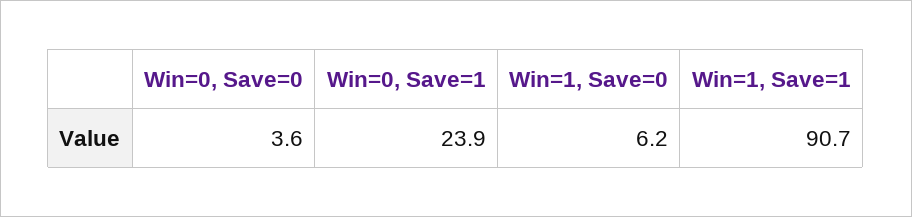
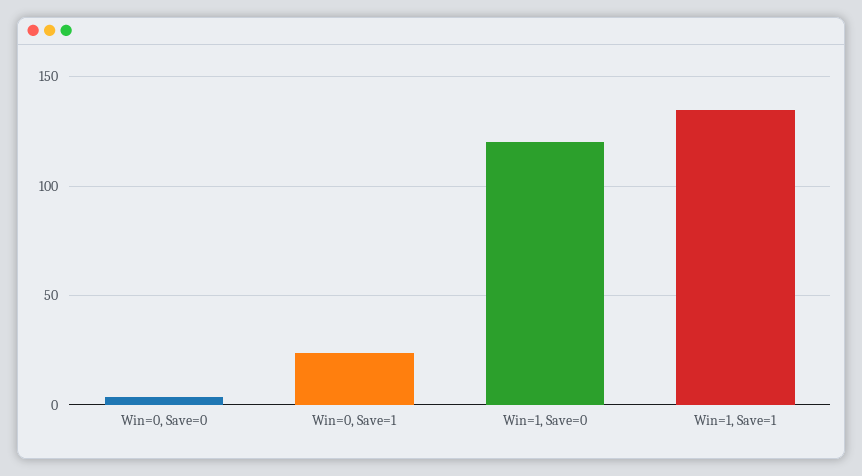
  {
    "Win=0, Save=0": 3.6,
    "Win=0, Save=1": 23.9,
-   "Win=1, Save=0": 6.2,
+   "Win=1, Save=0": 120,
-   "Win=1, Save=1": 90.7
+   "Win=1, Save=1": 135
  }

